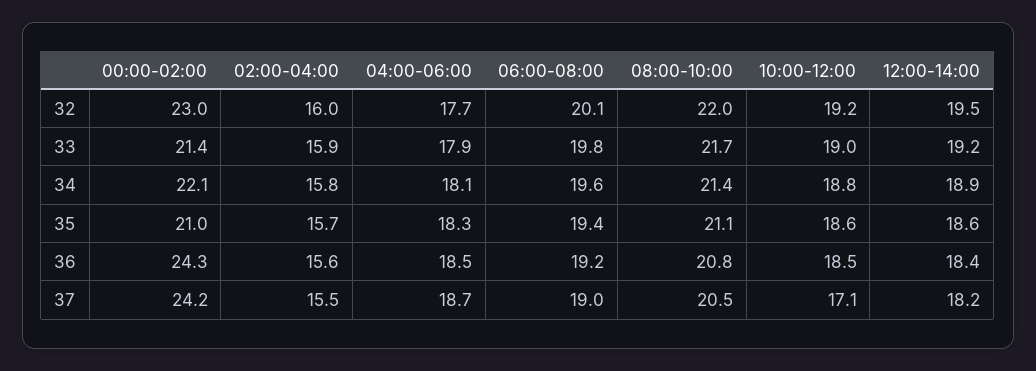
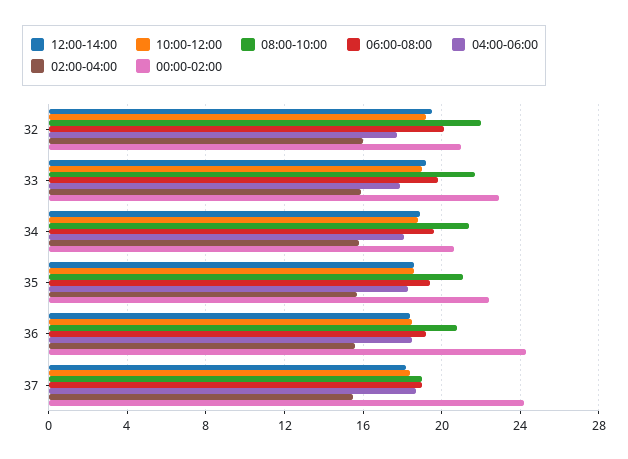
  {
    "00:00-02:00": {
-     "32": 23,
+     "32": 21,
-     "33": 21.4,
+     "33": 23,
-     "34": 22.1,
+     "34": 20.5,
-     "35": 21,
+     "35": 22.5,
      "36": 24.3,
      "37": 24.2
    },
    "02:00-04:00": {
      "32": 16,
      "33": 15.9,
      "34": 15.8,
      "35": 15.7,
      "36": 15.6,
      "37": 15.5
    },
    "04:00-06:00": {
      "32": 17.7,
      "33": 17.9,
      "34": 18.1,
      "35": 18.3,
      "36": 18.5,
      "37": 18.7
    },
    "06:00-08:00": {
      "32": 20.1,
      "33": 19.8,
      "34": 19.6,
      "35": 19.4,
      "36": 19.2,
      "37": 19
    },
    "08:00-10:00": {
      "32": 22,
      "33": 21.7,
      "34": 21.4,
      "35": 21.1,
      "36": 20.8,
-     "37": 20.5
+     "37": 19
    },
    "10:00-12:00": {
      "32": 19.2,
      "33": 19,
      "34": 18.8,
      "35": 18.6,
      "36": 18.5,
-     "37": 17.1
+     "37": 18.5
    },
    "12:00-14:00": {
      "32": 19.5,
      "33": 19.2,
      "34": 18.9,
      "35": 18.6,
      "36": 18.4,
      "37": 18.2
    }
  }

